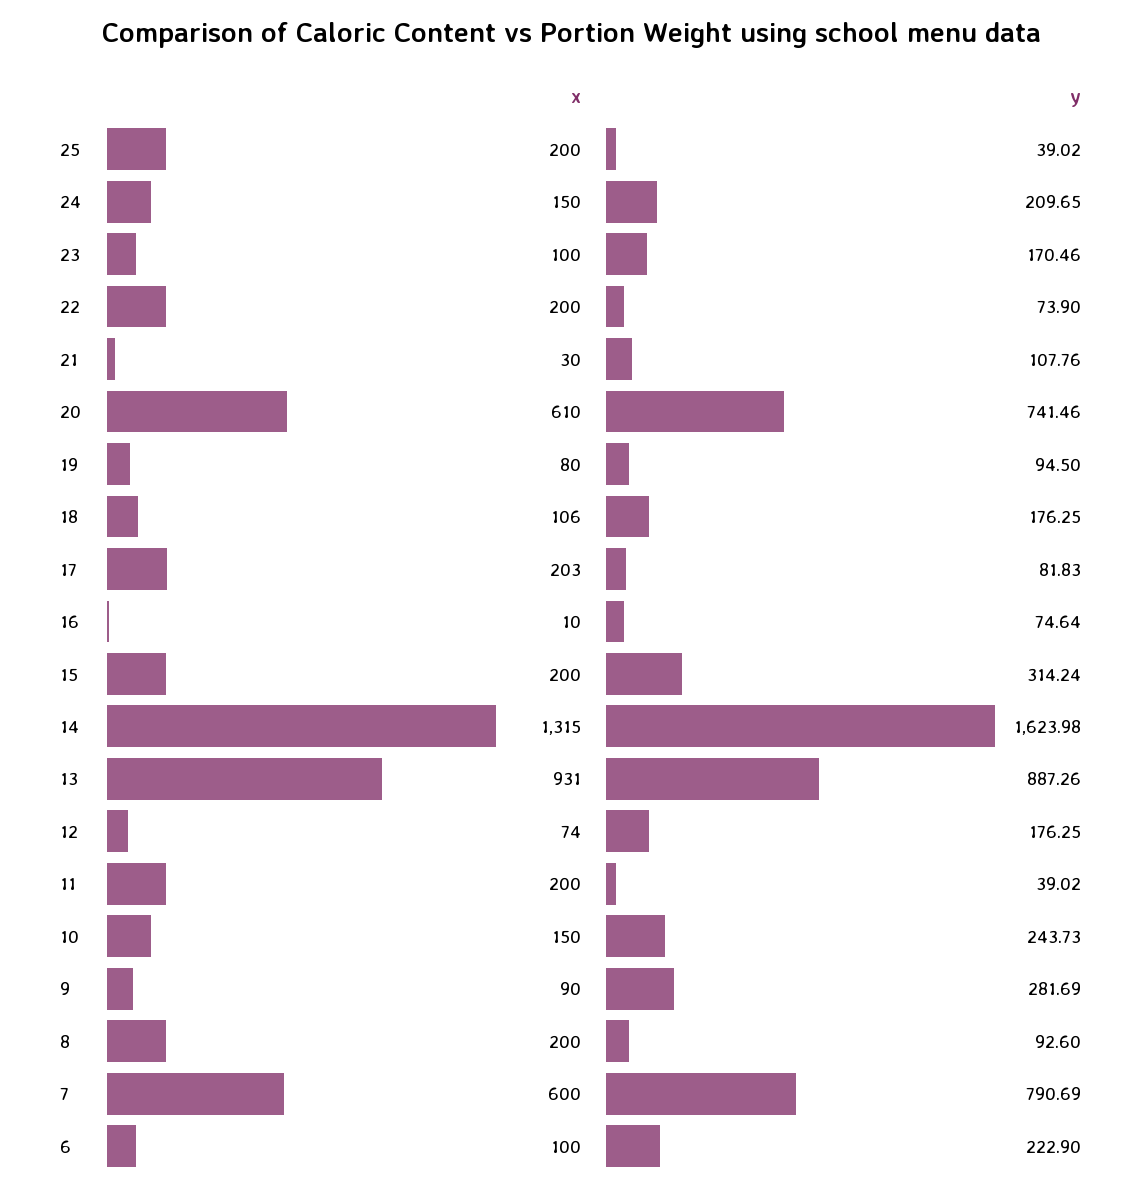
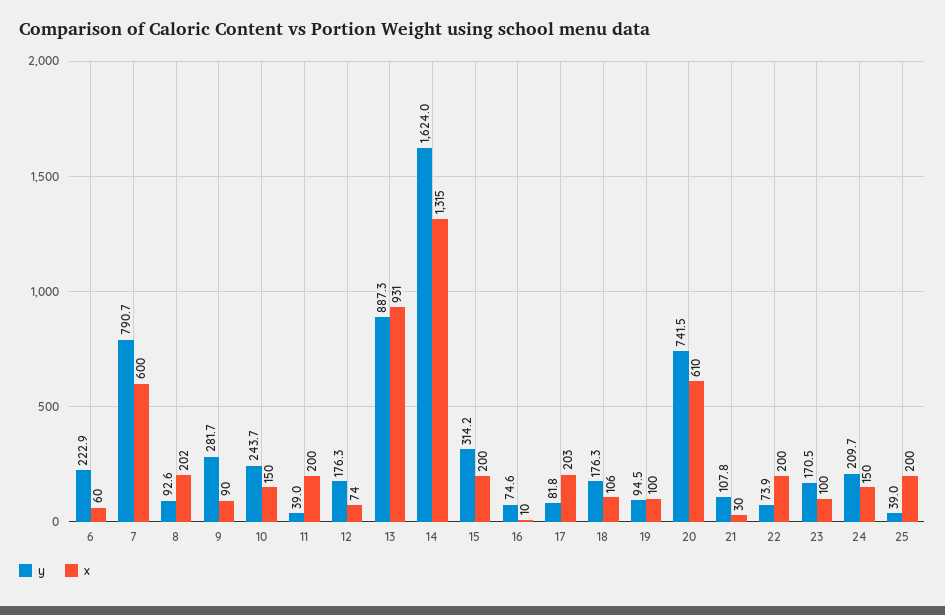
  {
    "x": {
      "25": 200,
      "24": 150,
      "23": 100,
      "22": 200,
      "21": 30,
      "20": 610,
-     "19": 80,
+     "19": 100,
      "18": 106,
      "17": 203,
      "16": 10,
      "15": 200,
      "14": 1315,
      "13": 931,
      "12": 74,
      "11": 200,
      "10": 150,
      "9": 90,
-     "8": 200,
+     "8": 202,
      "7": 600,
-     "6": 100
+     "6": 60
    },
    "y": {
      "25": 39.02,
      "24": 209.65,
      "23": 170.46,
      "22": 73.9,
      "21": 107.76,
      "20": 741.46,
      "19": 94.5,
      "18": 176.25,
      "17": 81.83,
      "16": 74.64,
      "15": 314.24,
      "14": 1623.98,
      "13": 887.26,
      "12": 176.25,
      "11": 39.02,
      "10": 243.73,
      "9": 281.69,
      "8": 92.6,
      "7": 790.69,
      "6": 222.9
    }
  }

